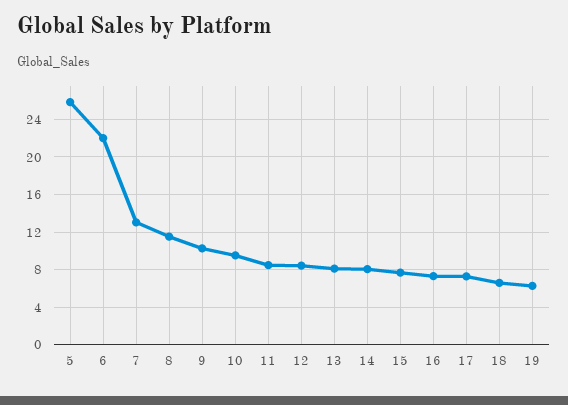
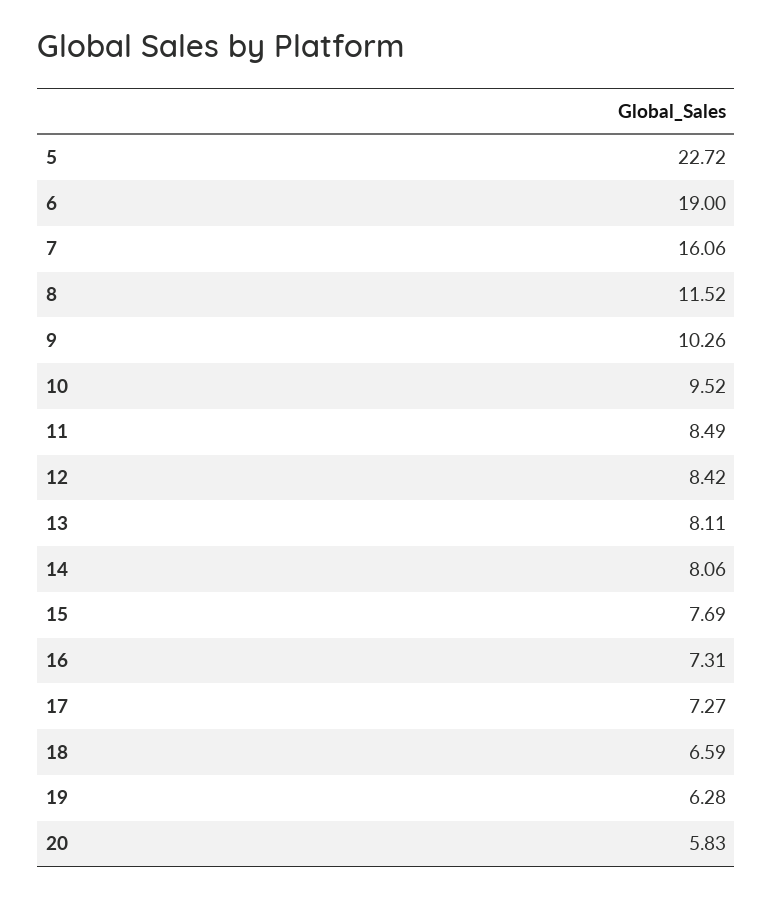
  {
-   "5": 26,
+   "5": 22.72,
-   "6": 22,
+   "6": 19,
-   "7": 13,
+   "7": 16.06,
    "8": 11.52,
    "9": 10.26,
    "10": 9.52,
    "11": 8.49,
    "12": 8.42,
    "13": 8.11,
    "14": 8.06,
    "15": 7.69,
    "16": 7.31,
    "17": 7.27,
    "18": 6.59,
-   "19": 6.28
+   "19": 6.28,
+   "20": 5.83
  }

